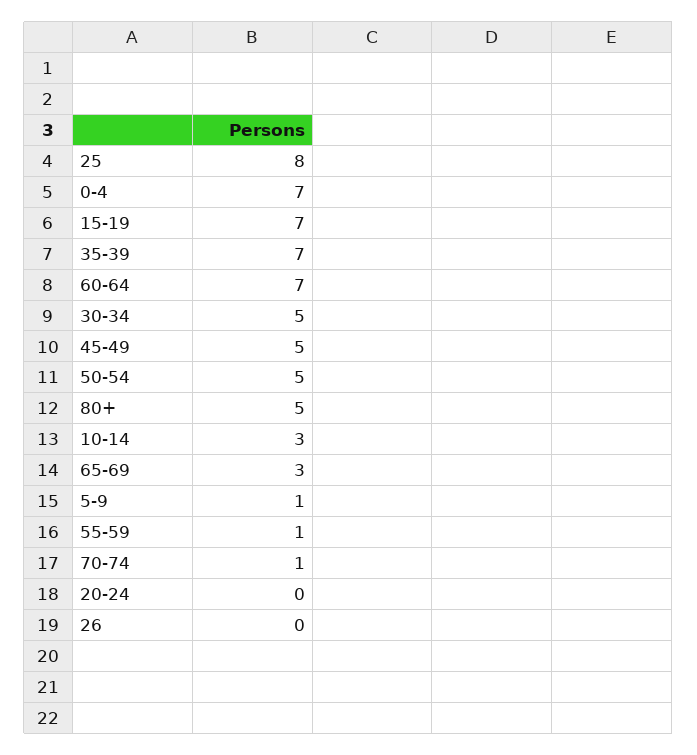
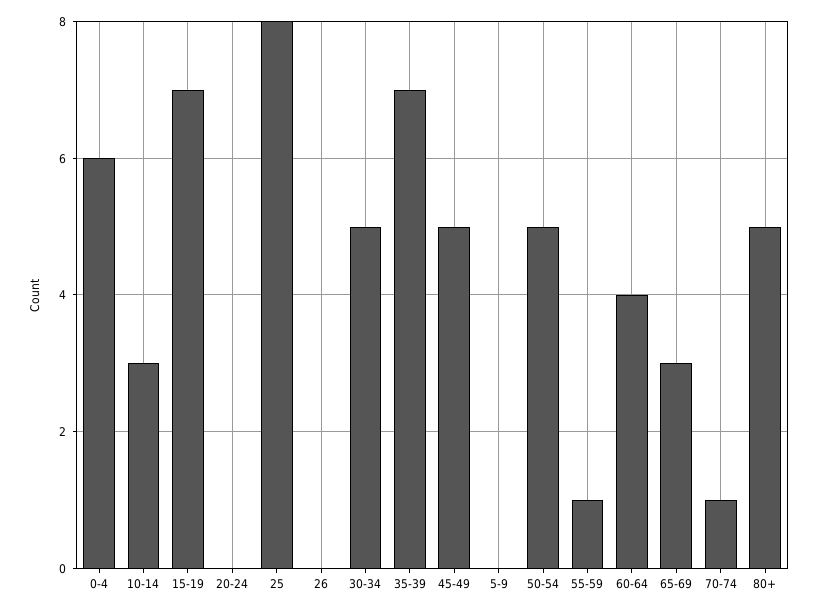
  {
    "25": 8,
-   "0-4": 7,
+   "0-4": 6,
    "15-19": 7,
    "35-39": 7,
-   "60-64": 7,
+   "60-64": 4,
    "30-34": 5,
    "45-49": 5,
    "50-54": 5,
    "80+": 5,
    "10-14": 3,
    "65-69": 3,
-   "5-9": 1,
+   "5-9": 0,
    "55-59": 1,
    "70-74": 1,
    "20-24": 0,
    "26": 0
  }

